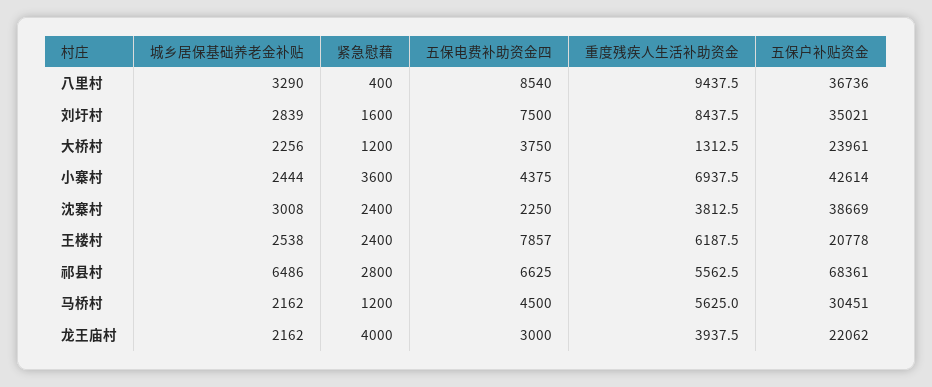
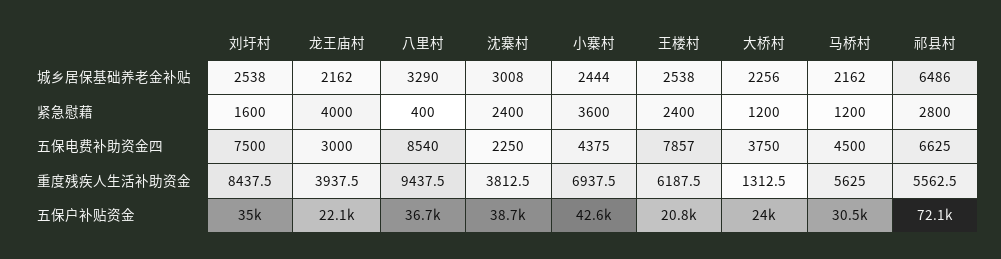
  {
    "城乡居保基础养老金补贴": {
      "八里村": 3290,
-     "刘圩村": 2839,
+     "刘圩村": 2538,
      "大桥村": 2256,
      "小寨村": 2444,
      "沈寨村": 3008,
      "王楼村": 2538,
      "祁县村": 6486,
      "马桥村": 2162,
      "龙王庙村": 2162
    },
    "紧急慰藉": {
      "八里村": 400,
      "刘圩村": 1600,
      "大桥村": 1200,
      "小寨村": 3600,
      "沈寨村": 2400,
      "王楼村": 2400,
      "祁县村": 2800,
      "马桥村": 1200,
      "龙王庙村": 4000
    },
    "五保电费补助资金四": {
      "八里村": 8540,
      "刘圩村": 7500,
      "大桥村": 3750,
      "小寨村": 4375,
      "沈寨村": 2250,
      "王楼村": 7857,
      "祁县村": 6625,
      "马桥村": 4500,
      "龙王庙村": 3000
    },
    "重度残疾人生活补助资金": {
      "八里村": 9437.5,
      "刘圩村": 8437.5,
      "大桥村": 1312.5,
      "小寨村": 6937.5,
      "沈寨村": 3812.5,
      "王楼村": 6187.5,
      "祁县村": 5562.5,
      "马桥村": 5625,
      "龙王庙村": 3937.5
    },
    "五保户补贴资金": {
      "八里村": 36736,
      "刘圩村": 35021,
      "大桥村": 23961,
      "小寨村": 42614,
      "沈寨村": 38669,
      "王楼村": 20778,
-     "祁县村": 68361,
+     "祁县村": 72100,
      "马桥村": 30451,
      "龙王庙村": 22062
    }
  }

